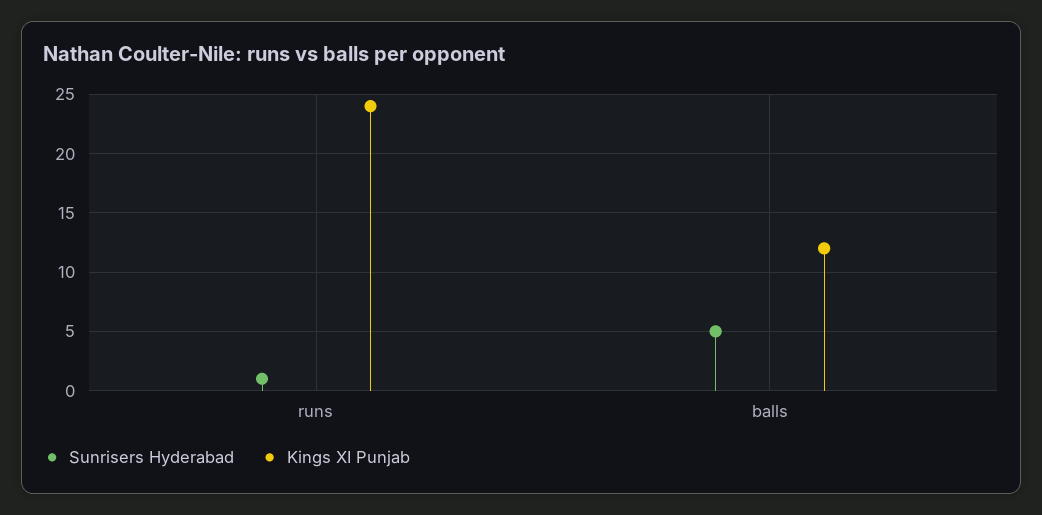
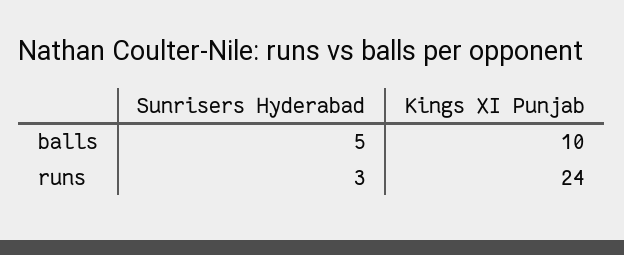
  {
    "Sunrisers Hyderabad": {
-     "runs": 1,
+     "runs": 3,
      "balls": 5
    },
    "Kings XI Punjab": {
      "runs": 24,
-     "balls": 12
+     "balls": 10
    }
  }

